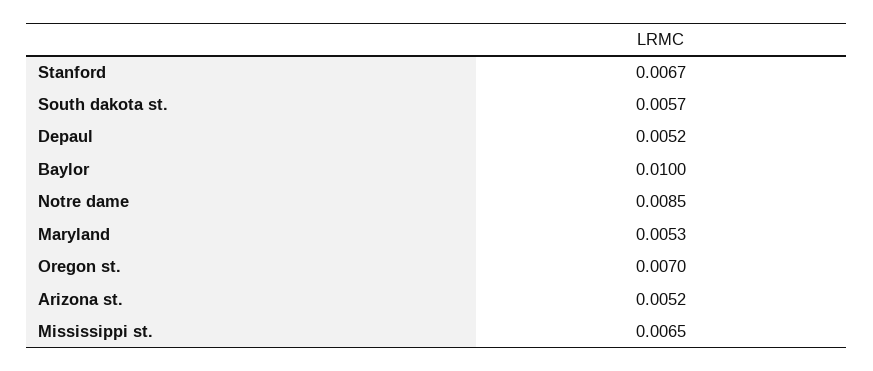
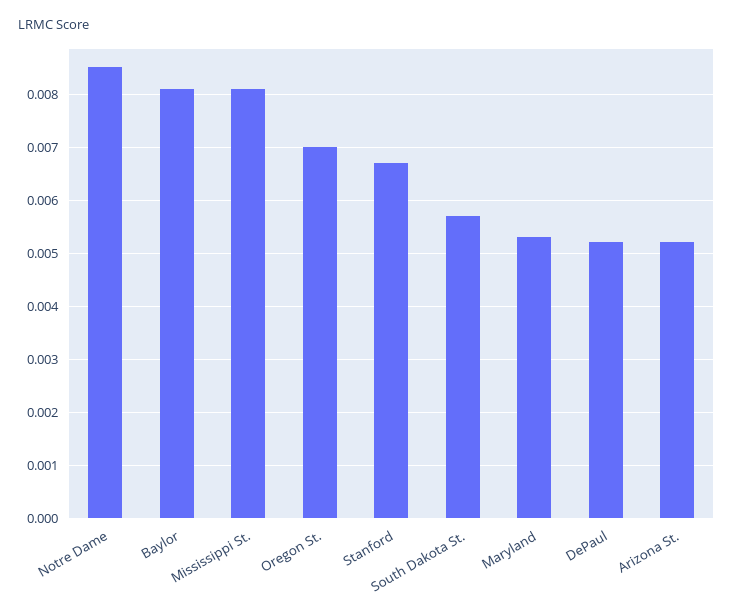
  {
    "Stanford": 0.0067,
    "South dakota st.": 0.0057,
    "Depaul": 0.0052,
-   "Baylor": 0.01,
+   "Baylor": 0.008,
    "Notre dame": 0.0085,
    "Maryland": 0.0053,
    "Oregon st.": 0.007,
    "Arizona st.": 0.0052,
-   "Mississippi st.": 0.0065
+   "Mississippi st.": 0.008
  }

